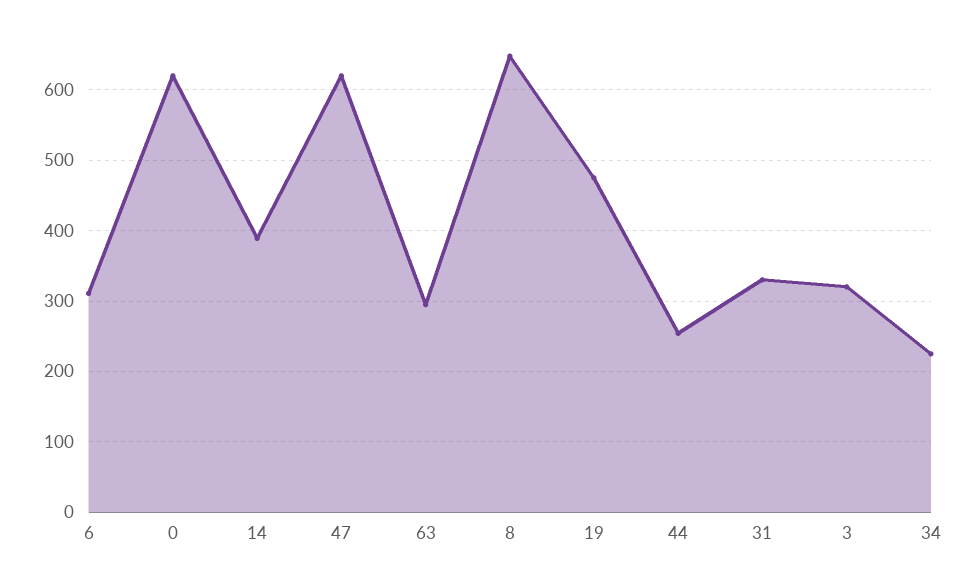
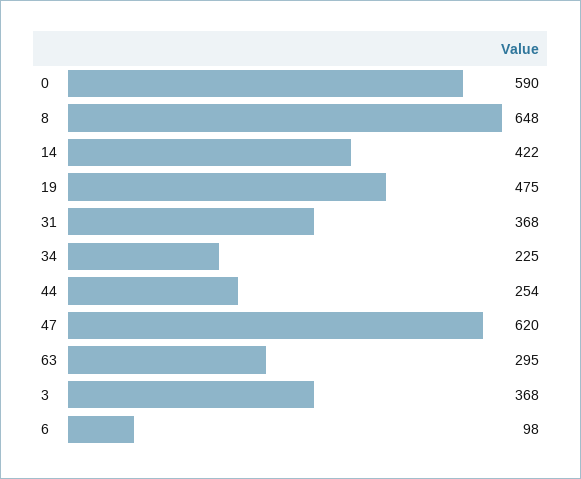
  {
-   "6": 310,
+   "6": 98,
-   "0": 620,
+   "0": 590,
-   "14": 390,
+   "14": 422,
    "47": 620,
    "63": 295,
    "8": 648,
    "19": 475,
    "44": 254,
-   "31": 330,
+   "31": 368,
-   "3": 320,
+   "3": 368,
    "34": 225
  }

